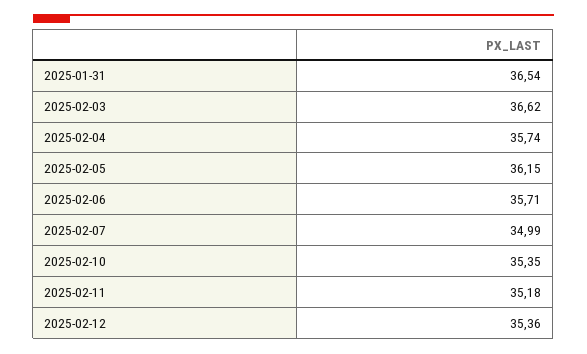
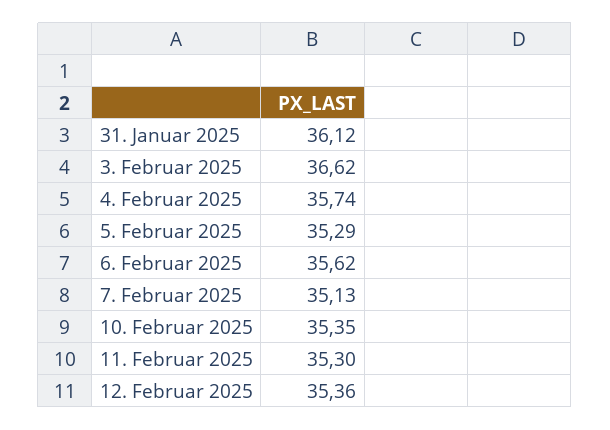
  {
-   "2025-01-31": 36.54,
+   "2025-01-31": 36.12,
    "2025-02-03": 36.62,
    "2025-02-04": 35.74,
-   "2025-02-05": 36.15,
+   "2025-02-05": 35.29,
-   "2025-02-06": 35.71,
+   "2025-02-06": 35.62,
-   "2025-02-07": 34.99,
+   "2025-02-07": 35.13,
    "2025-02-10": 35.35,
-   "2025-02-11": 35.18,
+   "2025-02-11": 35.3,
    "2025-02-12": 35.36
  }

